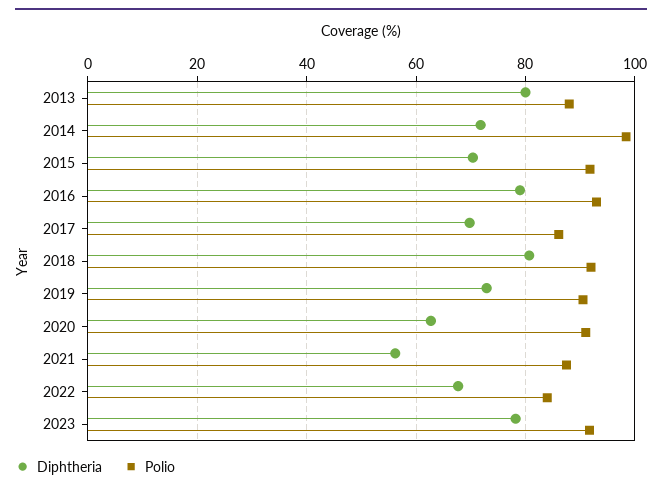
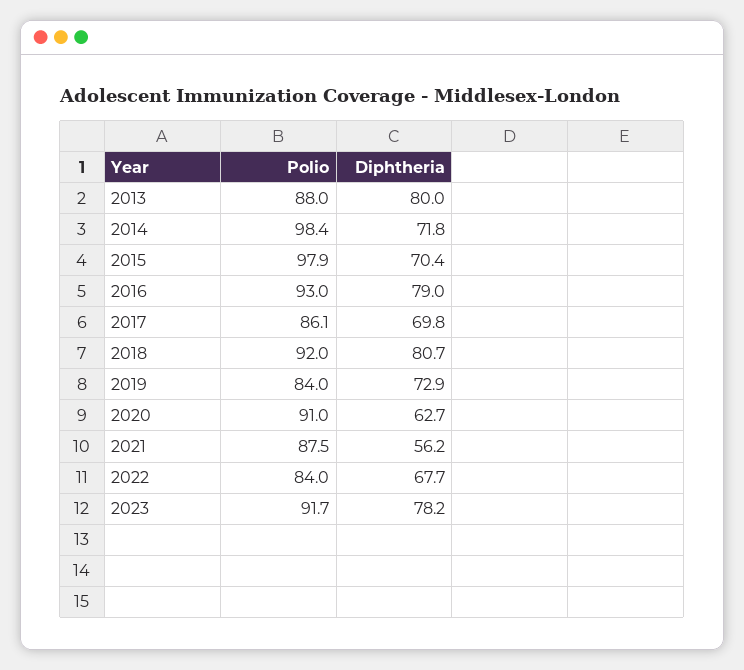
  {
    "Diphtheria": {
      "2013": 80,
      "2014": 71.8,
      "2015": 70.4,
      "2016": 79,
      "2017": 69.8,
      "2018": 80.7,
      "2019": 72.9,
      "2020": 62.7,
      "2021": 56.2,
      "2022": 67.7,
      "2023": 78.2
    },
    "Polio": {
      "2013": 88,
      "2014": 98.4,
-     "2015": 92,
+     "2015": 97.9,
      "2016": 93,
      "2017": 86.1,
      "2018": 92,
-     "2019": 90,
+     "2019": 84,
      "2020": 91,
      "2021": 87.5,
      "2022": 84,
      "2023": 91.7
    }
  }

